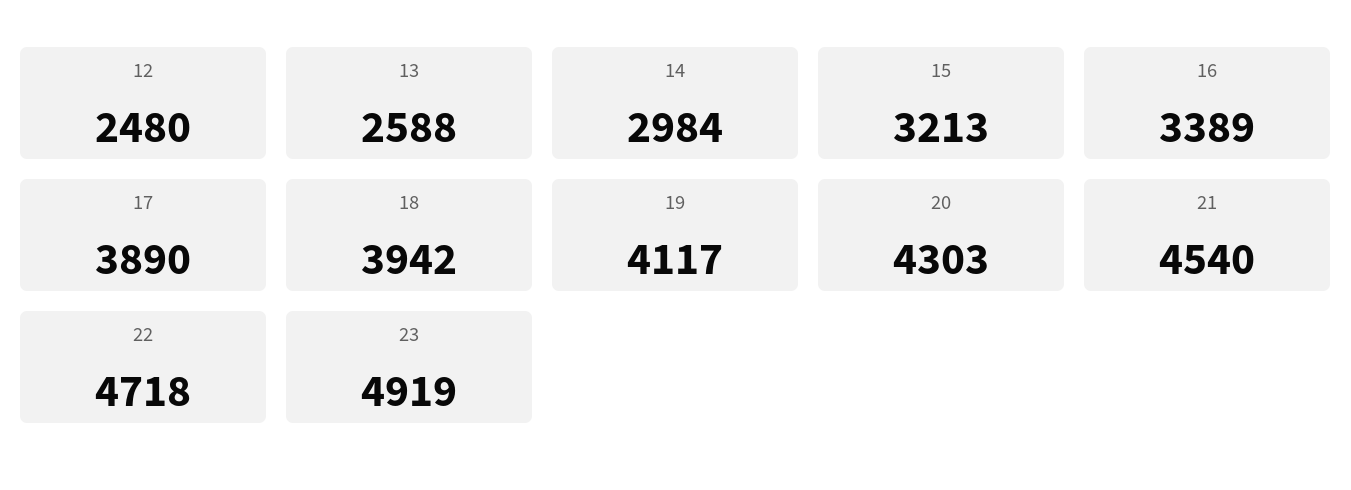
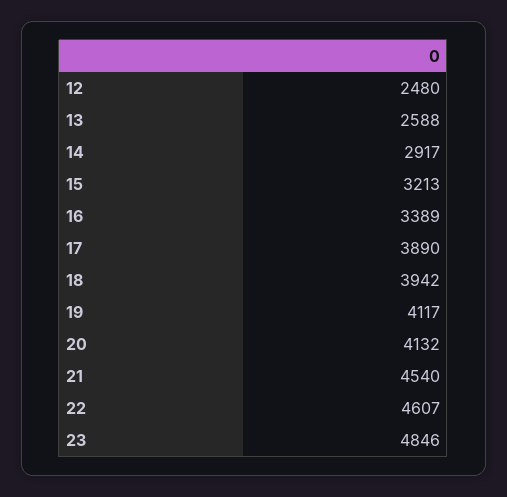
  {
    "12": 2480,
    "13": 2588,
-   "14": 2984,
+   "14": 2917,
    "15": 3213,
    "16": 3389,
    "17": 3890,
    "18": 3942,
    "19": 4117,
-   "20": 4303,
+   "20": 4132,
    "21": 4540,
-   "22": 4718,
+   "22": 4607,
-   "23": 4919
+   "23": 4846
  }

